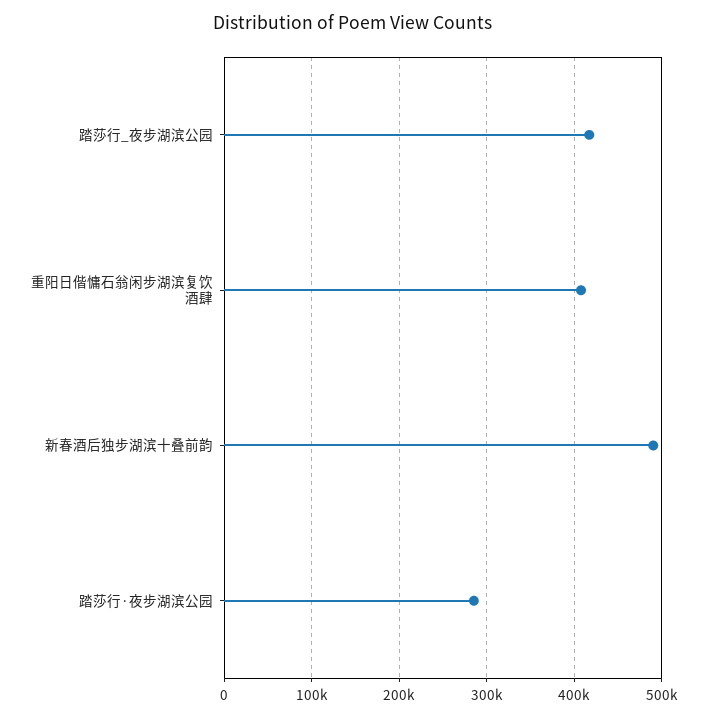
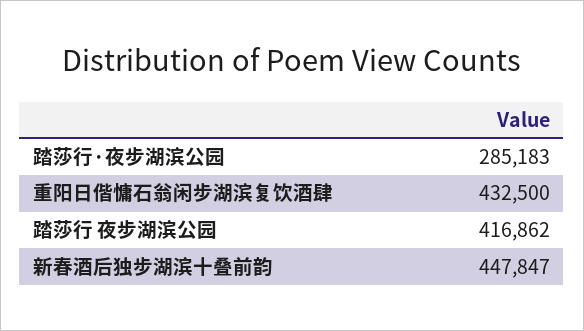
  {
    "踏莎行_夜步湖滨公园": 416862,
-   "重阳日偕慵石翁闲步湖滨复饮酒肆": 410000,
+   "重阳日偕慵石翁闲步湖滨复饮酒肆": 432500,
-   "新春酒后独步湖滨十叠前韵": 490000,
+   "新春酒后独步湖滨十叠前韵": 447847,
    "踏莎行·夜步湖滨公园": 285183
  }

